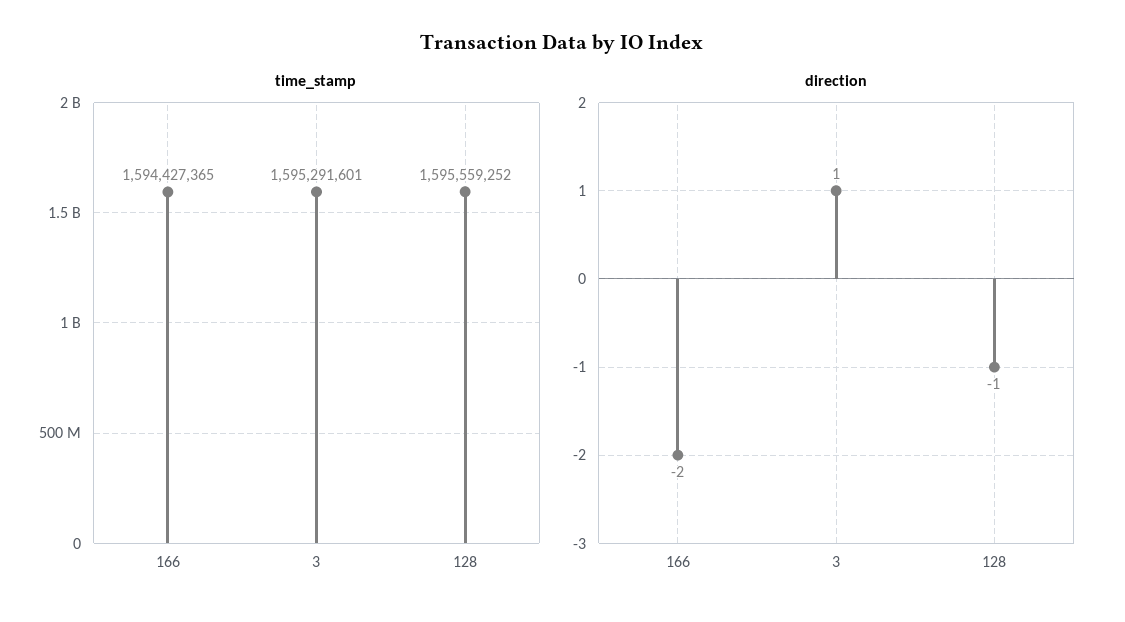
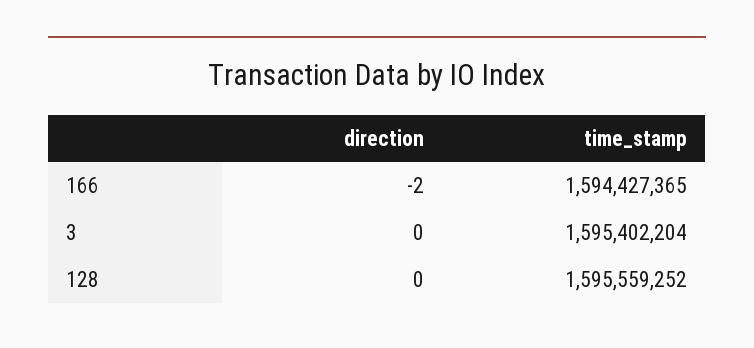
  {
    "time_stamp": {
      "166": 1594427365,
-     "3": 1595291601,
+     "3": 1595402204,
      "128": 1595559252
    },
    "direction": {
      "166": -2,
-     "3": 1,
+     "3": 0,
-     "128": -1
+     "128": 0
    }
  }

